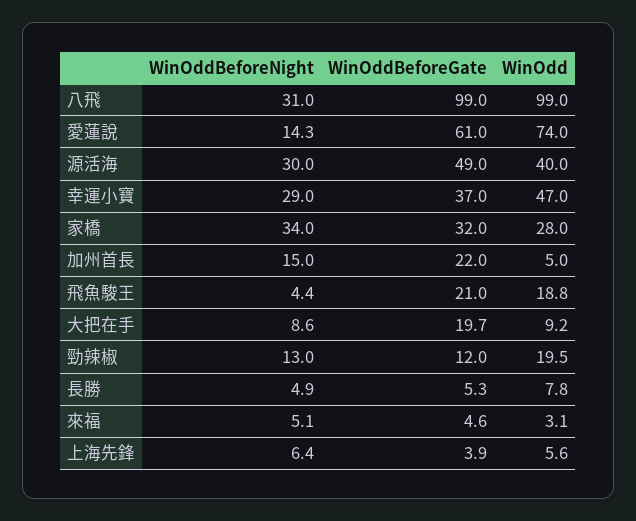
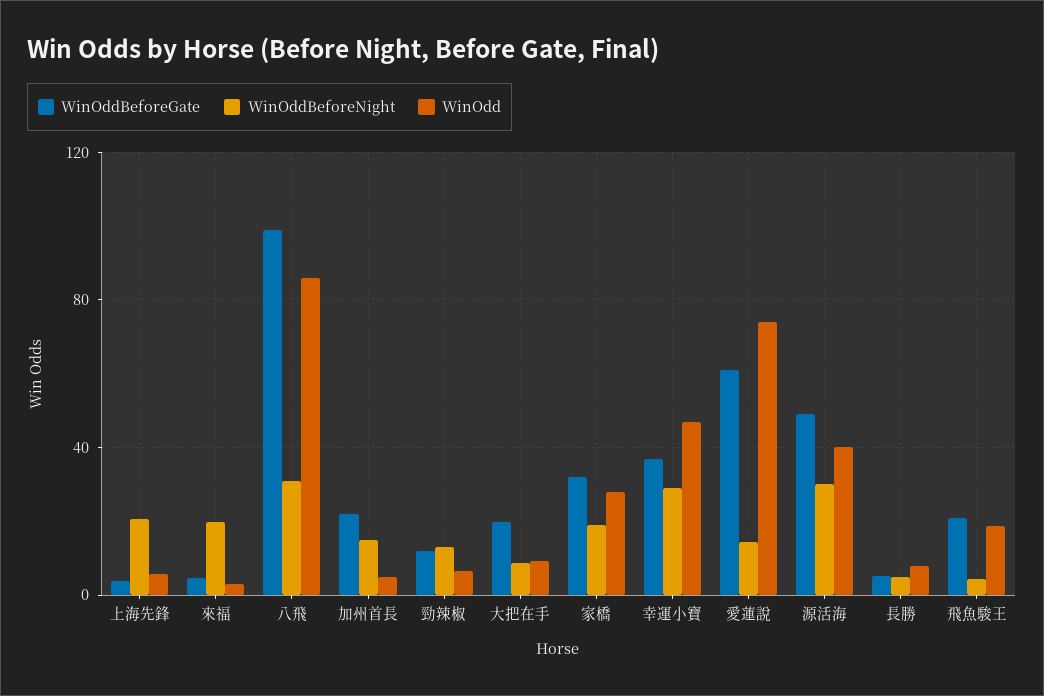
  {
    "WinOddBeforeNight": {
      "八飛": 31,
      "愛蓮說": 14.3,
      "源活海": 30,
      "幸運小寶": 29,
-     "家橋": 34,
+     "家橋": 20,
      "加州首長": 15,
      "飛魚駿王": 4.4,
      "大把在手": 8.6,
      "勁辣椒": 13,
      "長勝": 4.9,
-     "來福": 5.1,
+     "來福": 20,
-     "上海先鋒": 6.4
+     "上海先鋒": 20
    },
    "WinOddBeforeGate": {
      "八飛": 99,
      "愛蓮說": 61,
      "源活海": 49,
      "幸運小寶": 37,
      "家橋": 32,
      "加州首長": 22,
      "飛魚駿王": 21,
      "大把在手": 19.7,
      "勁辣椒": 12,
      "長勝": 5.3,
      "來福": 4.6,
      "上海先鋒": 3.9
    },
    "WinOdd": {
-     "八飛": 99,
+     "八飛": 85,
      "愛蓮說": 74,
      "源活海": 40,
      "幸運小寶": 47,
      "家橋": 28,
      "加州首長": 5,
      "飛魚駿王": 18.8,
      "大把在手": 9.2,
-     "勁辣椒": 19.5,
+     "勁辣椒": 5,
      "長勝": 7.8,
      "來福": 3.1,
      "上海先鋒": 5.6
    }
  }

